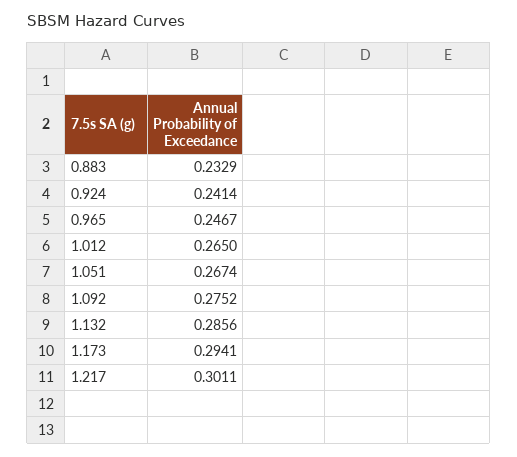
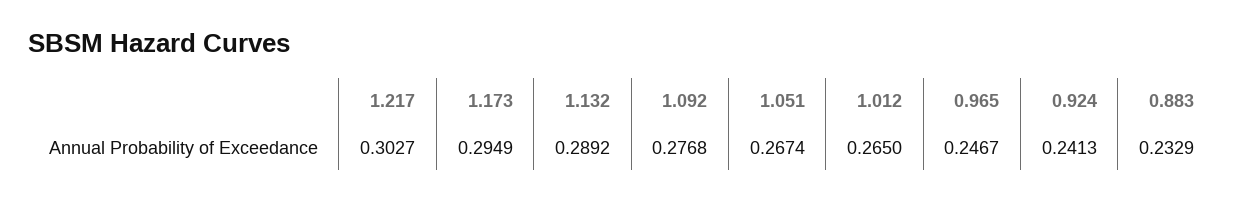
  {
    "0.883": 0.2329,
-   "0.924": 0.2414,
+   "0.924": 0.2413,
    "0.965": 0.2467,
    "1.012": 0.265,
    "1.051": 0.2674,
-   "1.092": 0.2752,
+   "1.092": 0.2768,
-   "1.132": 0.2856,
+   "1.132": 0.2892,
-   "1.173": 0.2941,
+   "1.173": 0.2949,
-   "1.217": 0.3011
+   "1.217": 0.3027
  }

